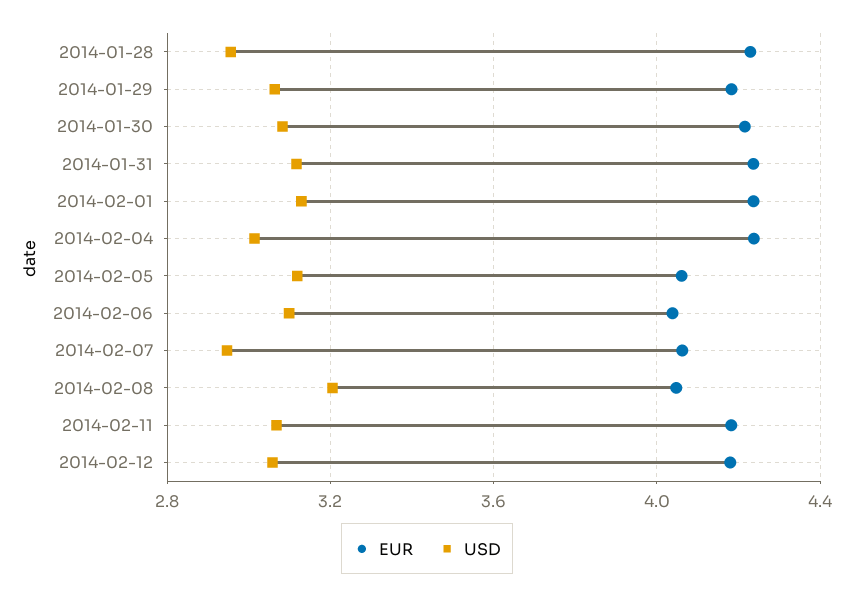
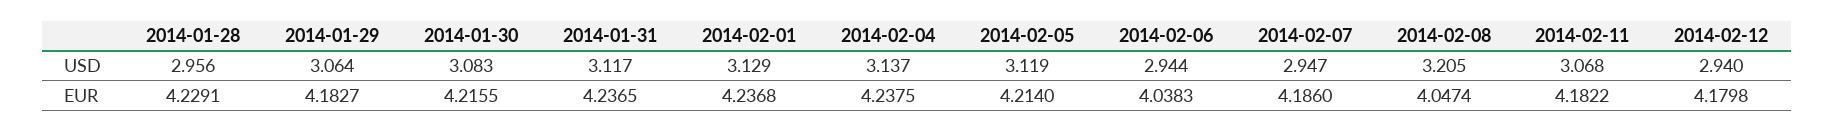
  {
    "EUR": {
      "2014-01-28": 4.2291,
      "2014-01-29": 4.1827,
      "2014-01-30": 4.2155,
      "2014-01-31": 4.2365,
      "2014-02-01": 4.2368,
      "2014-02-04": 4.2375,
-     "2014-02-05": 4.05,
+     "2014-02-05": 4.214,
      "2014-02-06": 4.0383,
-     "2014-02-07": 4.05,
+     "2014-02-07": 4.186,
      "2014-02-08": 4.0474,
      "2014-02-11": 4.1822,
      "2014-02-12": 4.1798
    },
    "USD": {
      "2014-01-28": 2.956,
      "2014-01-29": 3.064,
      "2014-01-30": 3.083,
      "2014-01-31": 3.117,
      "2014-02-01": 3.129,
-     "2014-02-04": 3,
+     "2014-02-04": 3.137,
      "2014-02-05": 3.119,
-     "2014-02-06": 3.1,
+     "2014-02-06": 2.944,
      "2014-02-07": 2.947,
      "2014-02-08": 3.205,
      "2014-02-11": 3.068,
-     "2014-02-12": 3.05
+     "2014-02-12": 2.94
    }
  }

